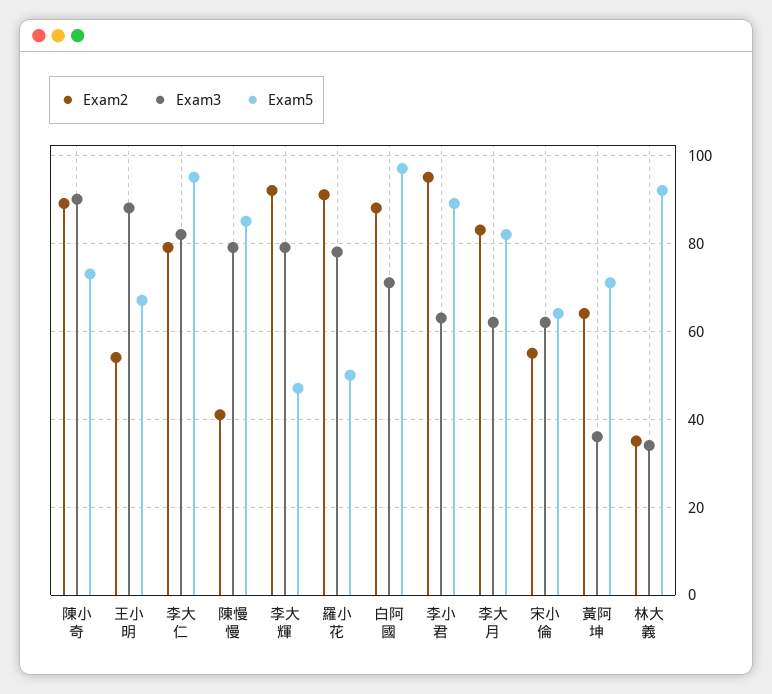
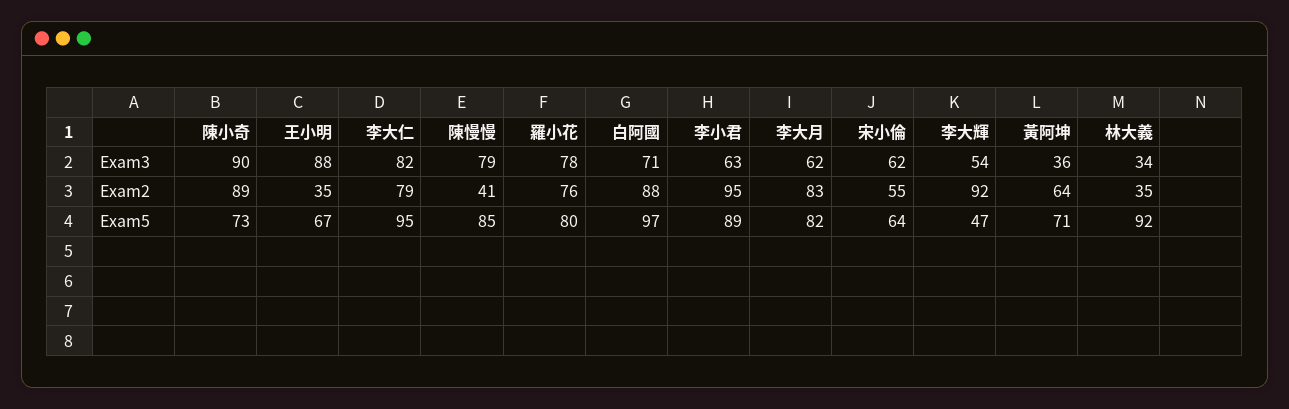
  {
    "Exam2": {
      "陳小奇": 89,
-     "王小明": 55,
+     "王小明": 35,
      "李大仁": 79,
      "陳慢慢": 41,
      "李大輝": 92,
-     "羅小花": 90,
+     "羅小花": 76,
      "白阿國": 88,
      "李小君": 95,
      "李大月": 83,
      "宋小倫": 55,
      "黃阿坤": 64,
      "林大義": 35
    },
    "Exam3": {
      "陳小奇": 90,
      "王小明": 88,
      "李大仁": 82,
      "陳慢慢": 79,
-     "李大輝": 80,
+     "李大輝": 54,
      "羅小花": 78,
      "白阿國": 71,
      "李小君": 63,
      "李大月": 62,
      "宋小倫": 62,
      "黃阿坤": 36,
      "林大義": 34
    },
    "Exam5": {
      "陳小奇": 73,
      "王小明": 67,
      "李大仁": 95,
      "陳慢慢": 85,
      "李大輝": 47,
-     "羅小花": 50,
+     "羅小花": 80,
      "白阿國": 97,
      "李小君": 89,
      "李大月": 82,
      "宋小倫": 64,
      "黃阿坤": 71,
      "林大義": 92
    }
  }

